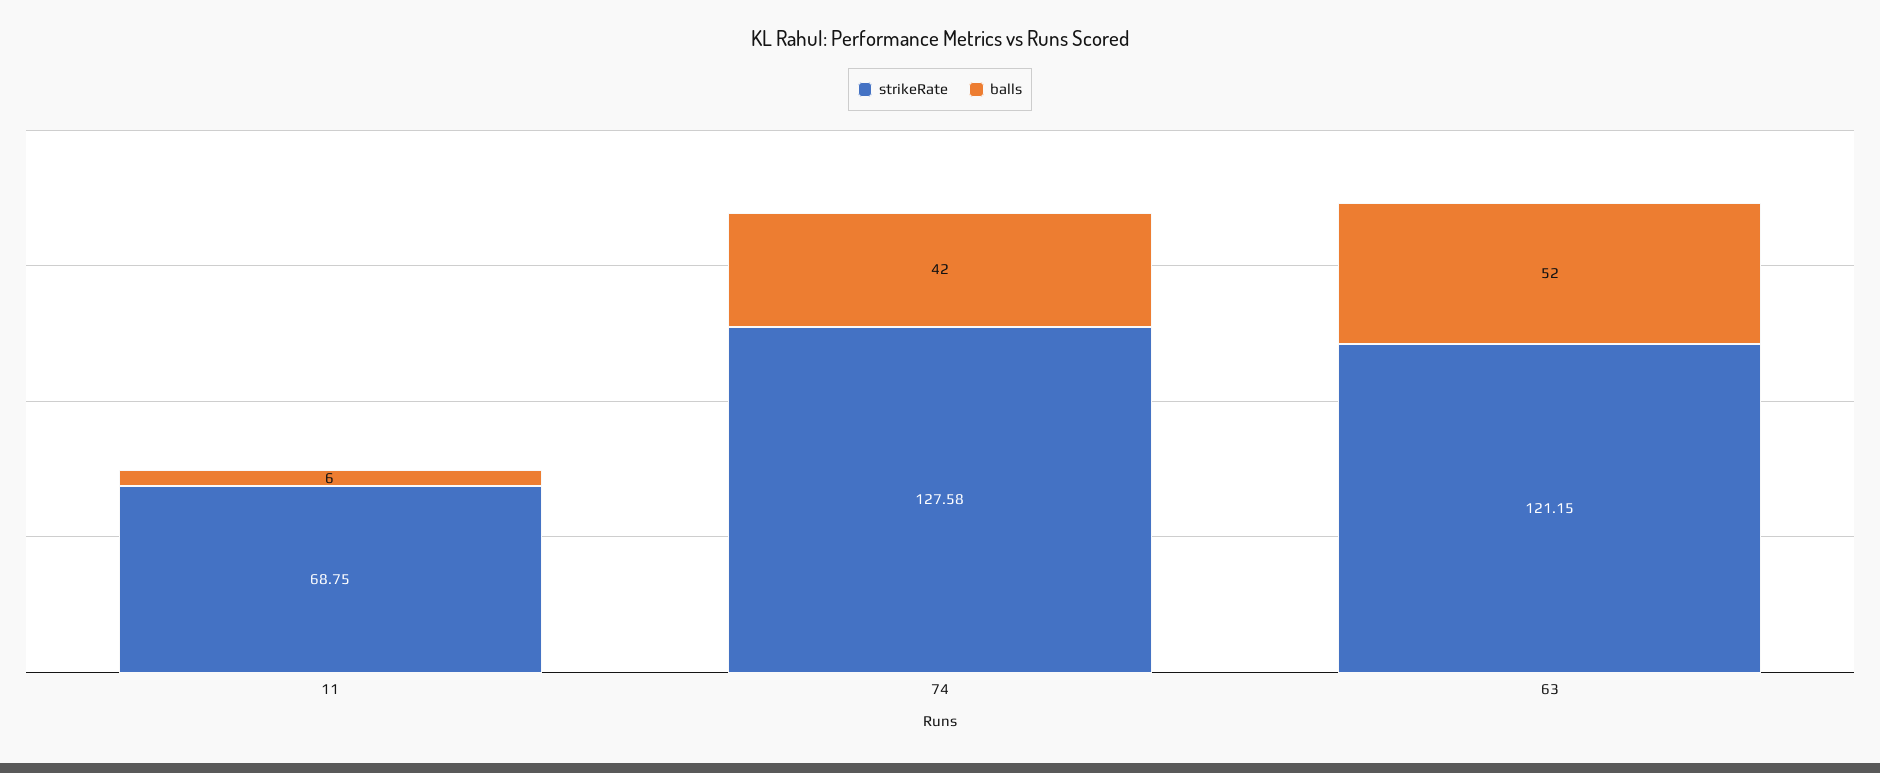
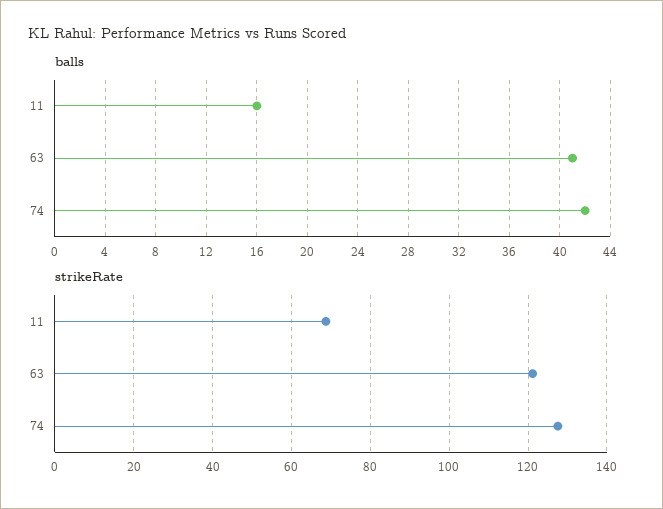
  {
    "strikeRate": {
      "11": 68.75,
      "74": 127.58,
      "63": 121.15
    },
    "balls": {
-     "11": 6,
+     "11": 16,
      "74": 42,
-     "63": 52
+     "63": 41
    }
  }

